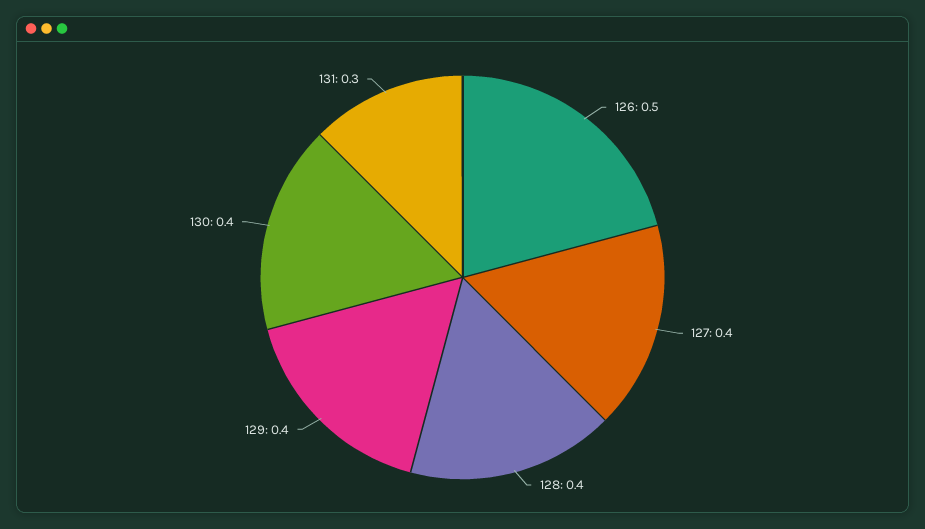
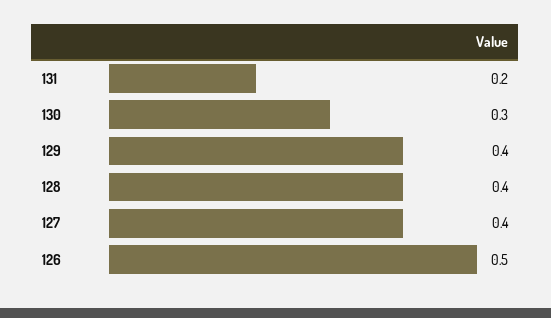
  {
    "126": 0.5,
    "127": 0.4,
    "128": 0.4,
    "129": 0.4,
-   "130": 0.4,
+   "130": 0.3,
-   "131": 0.3
+   "131": 0.2
  }

